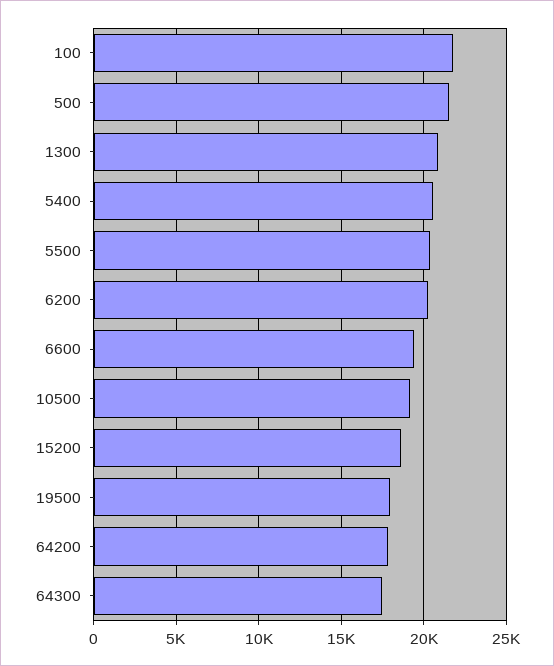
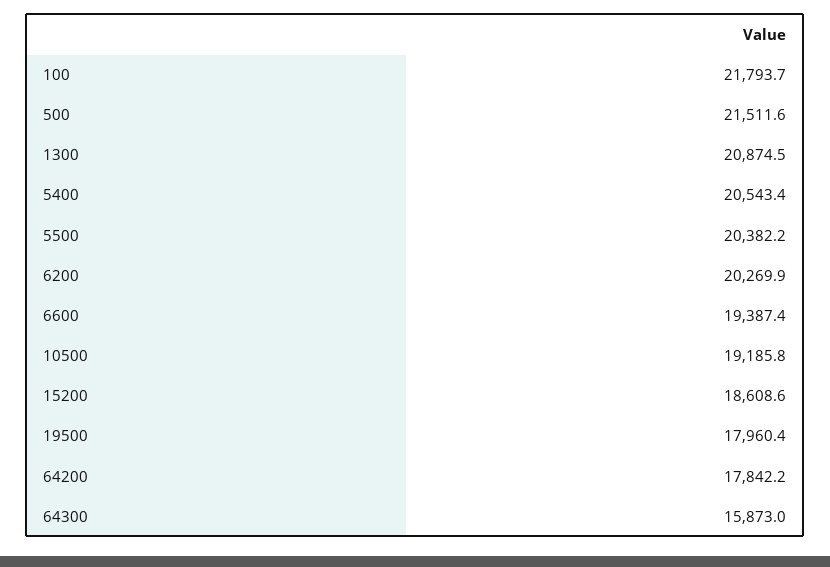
  {
    "100": 21793.7,
    "500": 21511.6,
    "1300": 20874.5,
    "5400": 20543.4,
    "5500": 20382.2,
    "6200": 20269.9,
    "6600": 19387.4,
    "10500": 19185.8,
    "15200": 18608.6,
    "19500": 17960.4,
    "64200": 17842.2,
-   "64300": 17500
+   "64300": 15873
  }

